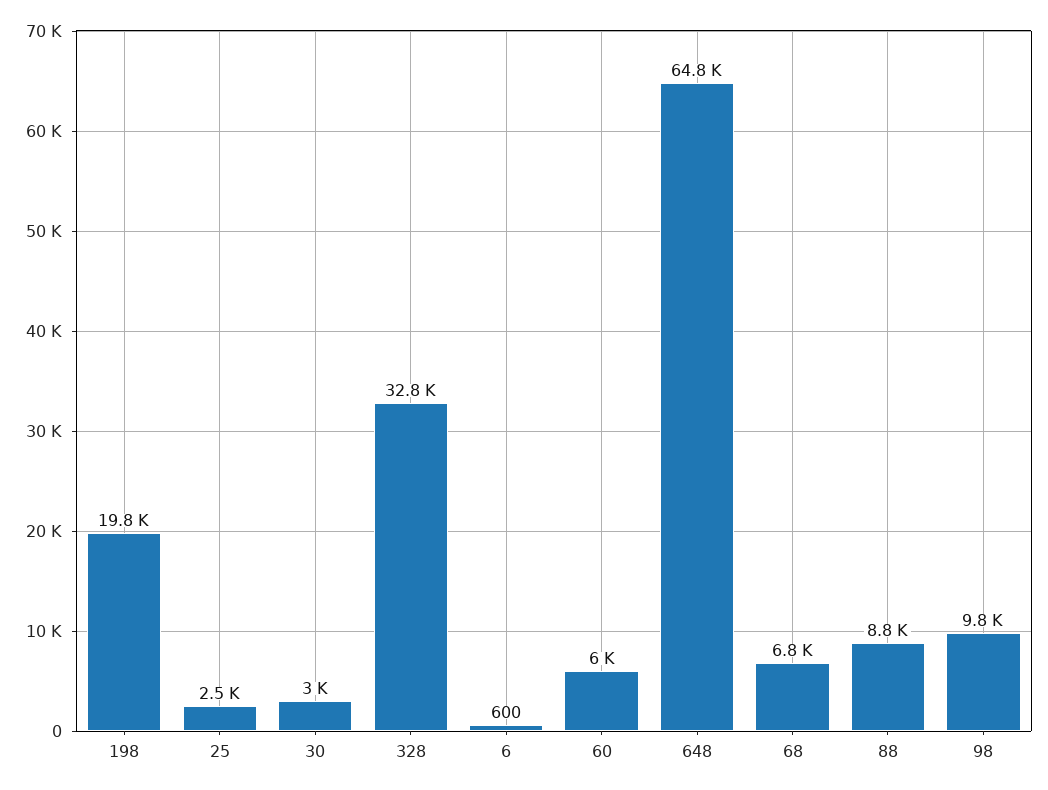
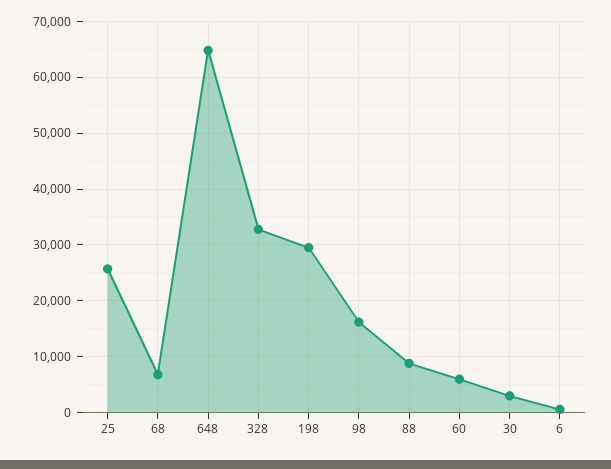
  {
-   "198": 19800,
+   "198": 30000,
-   "25": 2500,
+   "25": 26000,
    "30": 3000,
    "328": 32800,
    "6": 600,
    "60": 6000,
    "648": 64800,
    "68": 6800,
    "88": 8800,
-   "98": 9800
+   "98": 16000
  }

